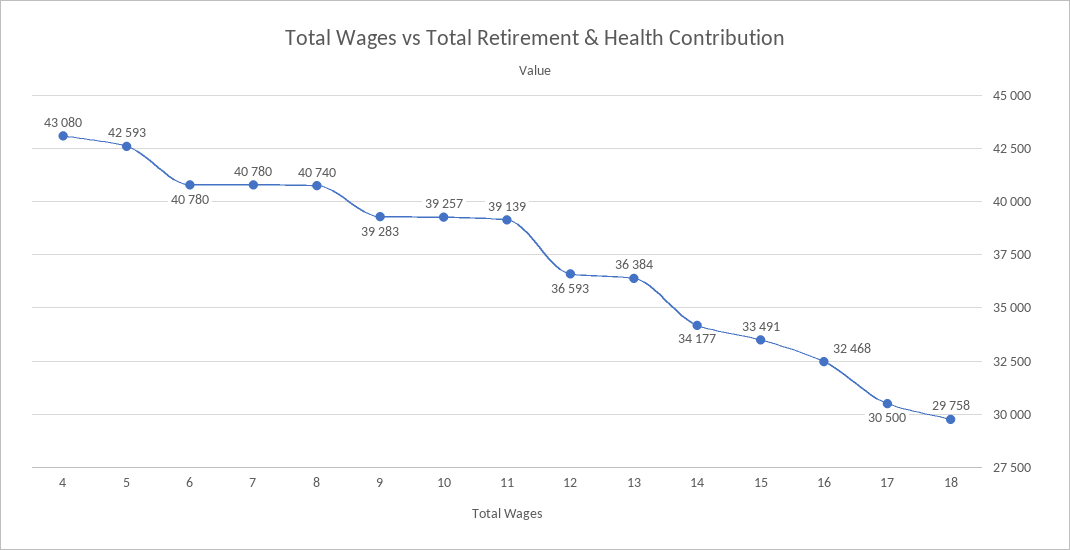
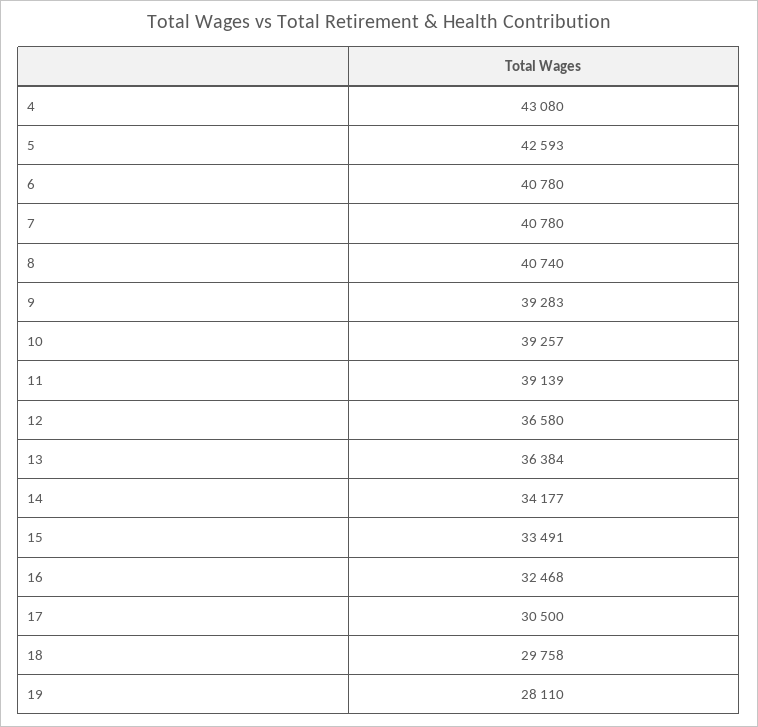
  {
    "4": 43080,
    "5": 42593,
    "6": 40780,
    "7": 40780,
    "8": 40740,
    "9": 39283,
    "10": 39257,
    "11": 39139,
-   "12": 36593,
+   "12": 36580,
    "13": 36384,
    "14": 34177,
    "15": 33491,
    "16": 32468,
    "17": 30500,
-   "18": 29758
+   "18": 29758,
+   "19": 28110
  }

